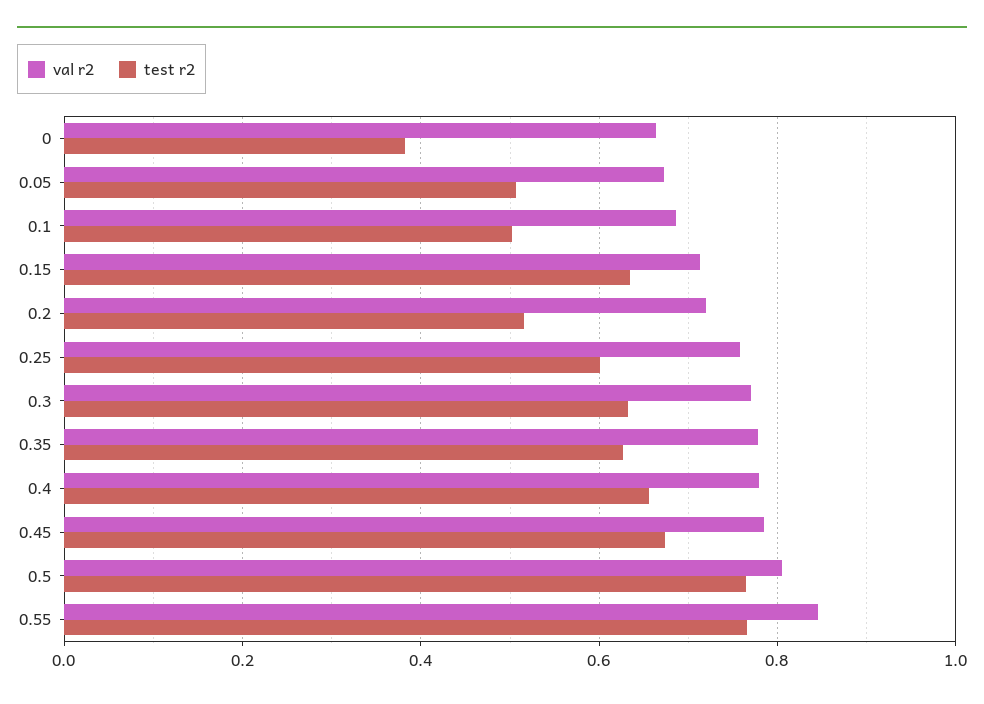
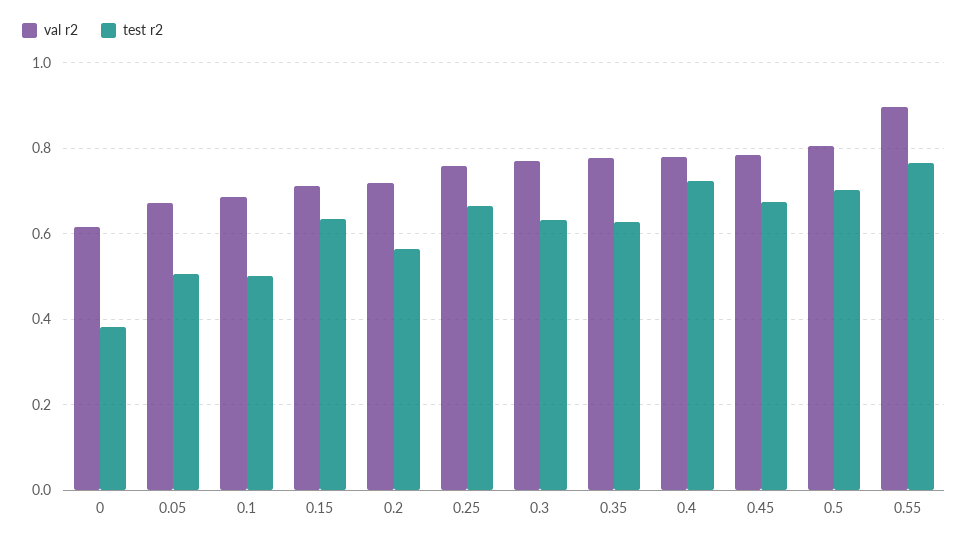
  {
    "val r2": {
-     "0": 0.66,
+     "0": 0.62,
      "0.05": 0.68,
      "0.1": 0.68,
      "0.15": 0.72,
      "0.2": 0.72,
      "0.25": 0.76,
      "0.3": 0.78,
      "0.35": 0.78,
      "0.4": 0.78,
      "0.45": 0.78,
      "0.5": 0.8,
-     "0.55": 0.84
+     "0.55": 0.9
    },
    "test r2": {
      "0": 0.38,
      "0.05": 0.5,
      "0.1": 0.5,
      "0.15": 0.64,
-     "0.2": 0.52,
+     "0.2": 0.56,
-     "0.25": 0.6,
+     "0.25": 0.66,
      "0.3": 0.64,
      "0.35": 0.62,
-     "0.4": 0.66,
+     "0.4": 0.72,
      "0.45": 0.68,
-     "0.5": 0.76,
+     "0.5": 0.7,
      "0.55": 0.76
    }
  }

